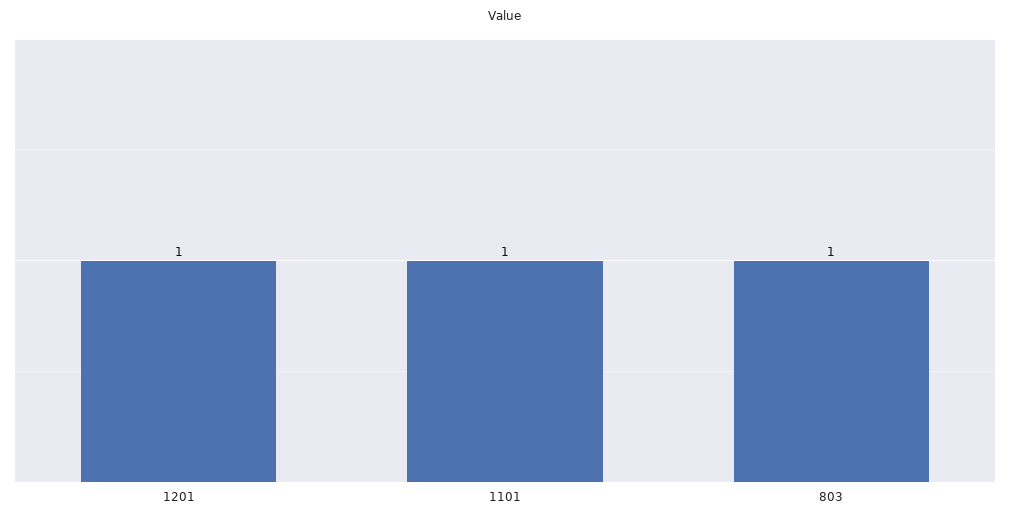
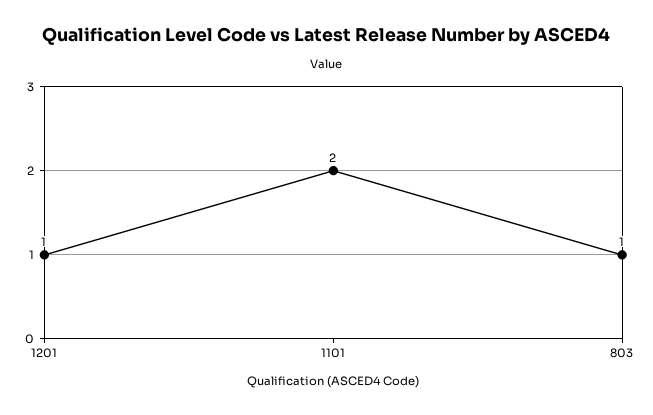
  {
    "1201": 1,
-   "1101": 1,
+   "1101": 2,
    "803": 1
  }

